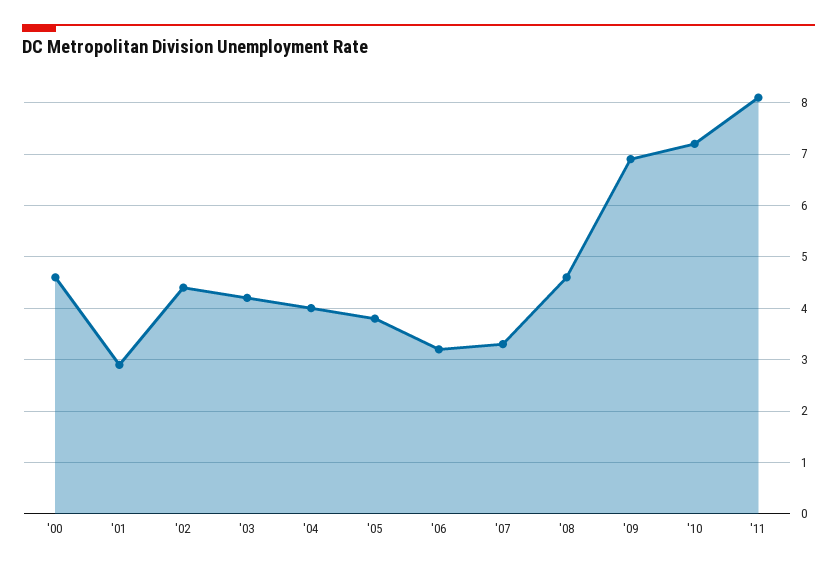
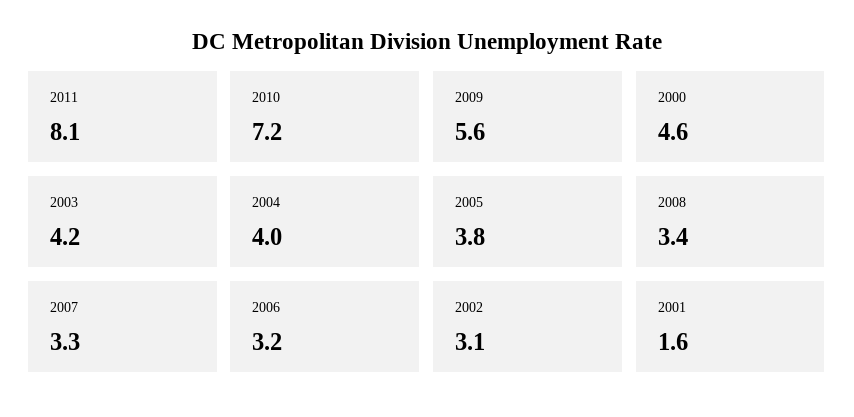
  {
    "'00": 4.6,
-   "'01": 3,
+   "'01": 1.6,
-   "'02": 4.5,
+   "'02": 3.1,
    "'03": 4.2,
    "'04": 4,
    "'05": 3.8,
    "'06": 3.2,
    "'07": 3.3,
-   "'08": 4.5,
+   "'08": 3.4,
-   "'09": 7,
+   "'09": 5.6,
    "'10": 7.2,
    "'11": 8.1
  }

